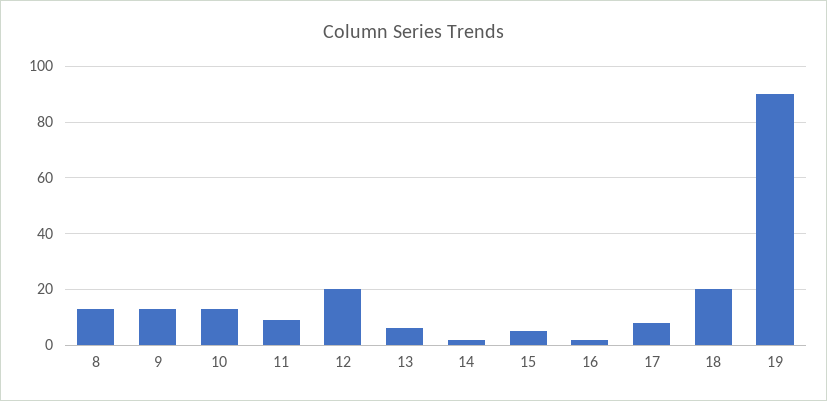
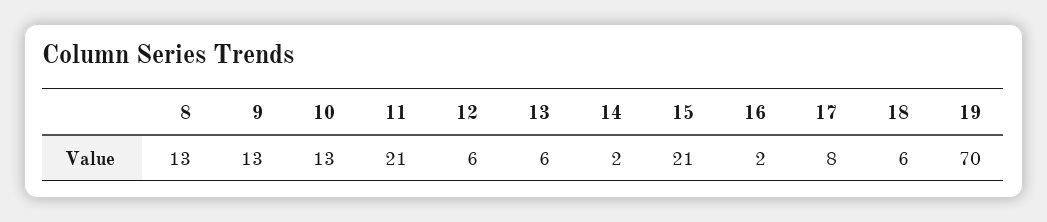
  {
    "8": 13,
    "9": 13,
    "10": 13,
-   "11": 10,
+   "11": 21,
-   "12": 20,
+   "12": 6,
    "13": 6,
    "14": 2,
-   "15": 5,
+   "15": 21,
    "16": 2,
    "17": 8,
-   "18": 20,
+   "18": 6,
-   "19": 90
+   "19": 70
  }

